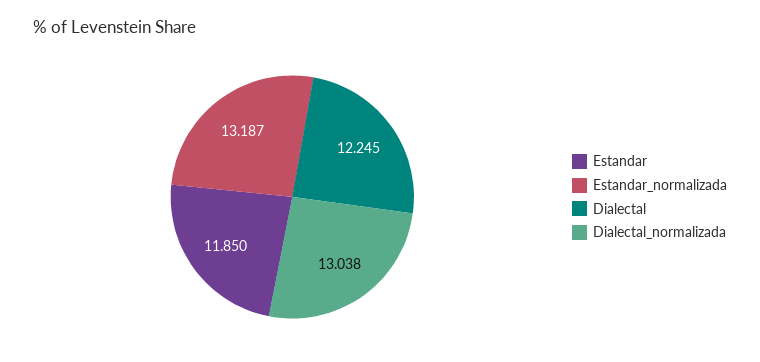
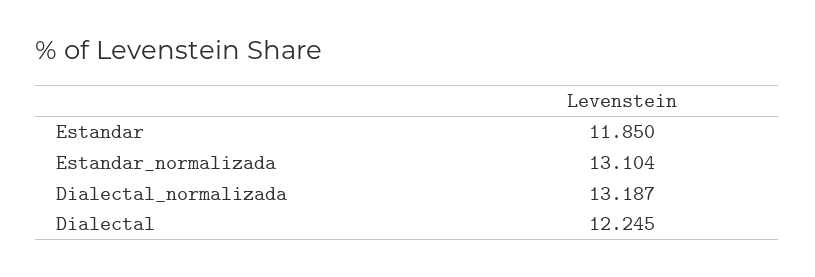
  {
    "Estandar": 11.85,
-   "Estandar_normalizada": 13.187,
+   "Estandar_normalizada": 13.104,
    "Dialectal": 12.245,
-   "Dialectal_normalizada": 13.038
+   "Dialectal_normalizada": 13.187
  }

